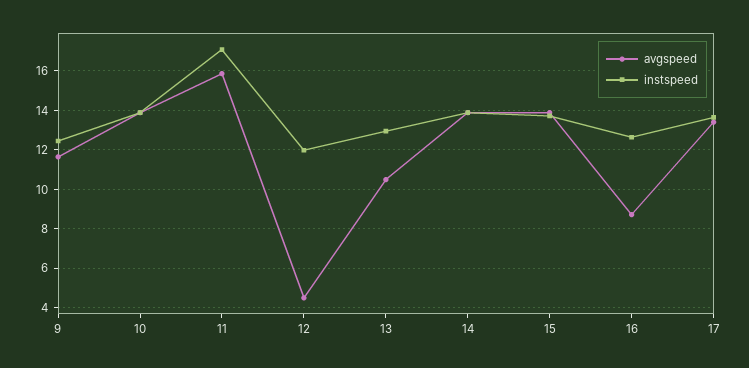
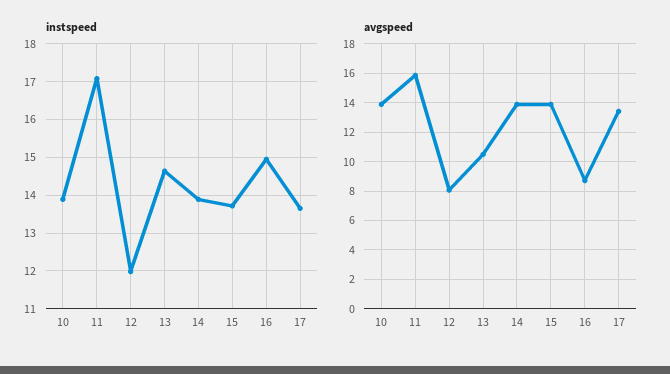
  {
    "avgspeed": {
-     "9": 11.5,
      "10": 14,
      "11": 16,
-     "12": 4.5,
+     "12": 8,
      "13": 10.5,
      "14": 14,
      "15": 14,
      "16": 8.5,
      "17": 13.5
    },
    "instspeed": {
-     "9": 12.5,
      "10": 13.8,
      "11": 17,
      "12": 12,
-     "13": 13,
+     "13": 14.6,
      "14": 13.8,
      "15": 13.8,
-     "16": 12.5,
+     "16": 15,
      "17": 13.6
    }
  }

